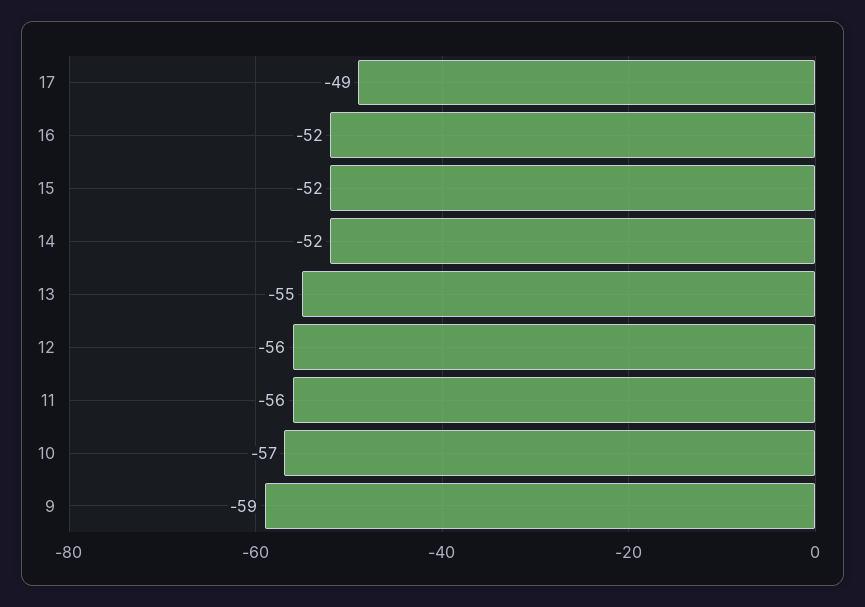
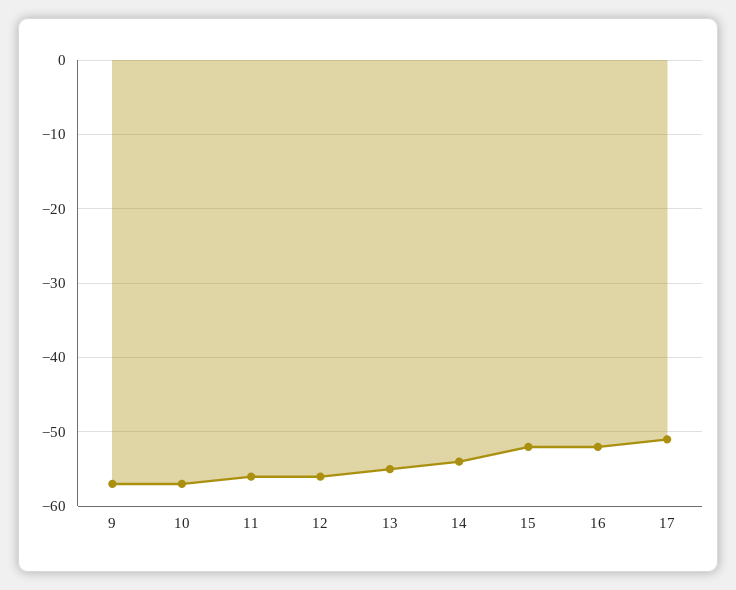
  {
-   "17": -49,
+   "17": -51,
    "16": -52,
    "15": -52,
-   "14": -52,
+   "14": -54,
    "13": -55,
    "12": -56,
    "11": -56,
    "10": -57,
-   "9": -59
+   "9": -57
  }

